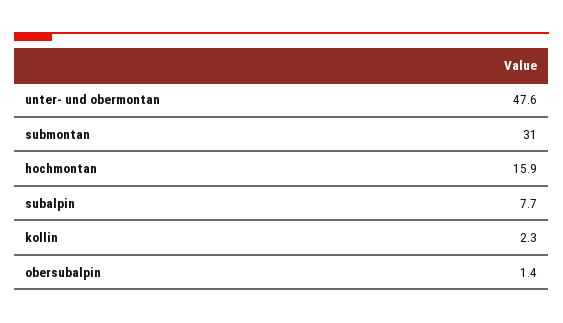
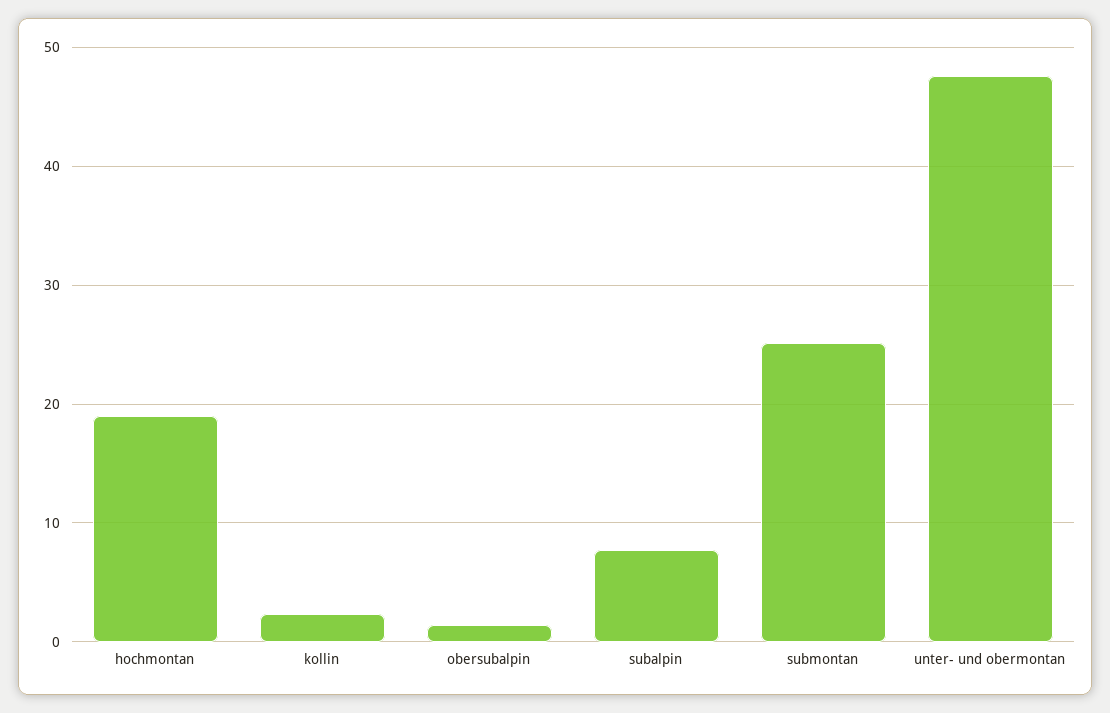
  {
    "unter- und obermontan": 47.6,
-   "submontan": 31,
+   "submontan": 25,
-   "hochmontan": 15.9,
+   "hochmontan": 19,
    "subalpin": 7.7,
    "kollin": 2.3,
    "obersubalpin": 1.4
  }

